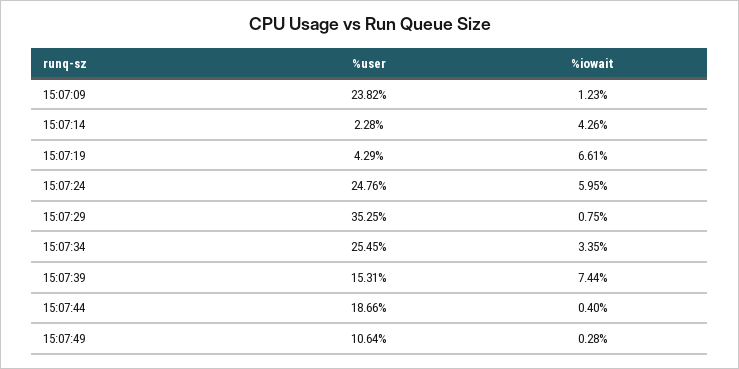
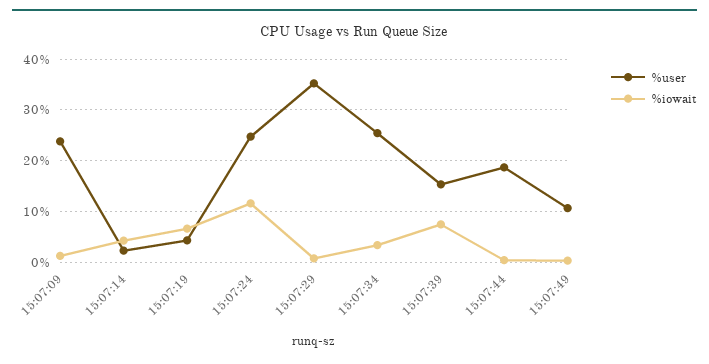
  {
    "%user": {
      "15:07:09": 23.82,
      "15:07:14": 2.28,
      "15:07:19": 4.29,
      "15:07:24": 24.76,
      "15:07:29": 35.25,
      "15:07:34": 25.45,
      "15:07:39": 15.31,
      "15:07:44": 18.66,
      "15:07:49": 10.64
    },
    "%iowait": {
      "15:07:09": 1.23,
      "15:07:14": 4.26,
      "15:07:19": 6.61,
-     "15:07:24": 5.95,
+     "15:07:24": 12,
      "15:07:29": 0.75,
      "15:07:34": 3.35,
      "15:07:39": 7.44,
      "15:07:44": 0.4,
      "15:07:49": 0.28
    }
  }

